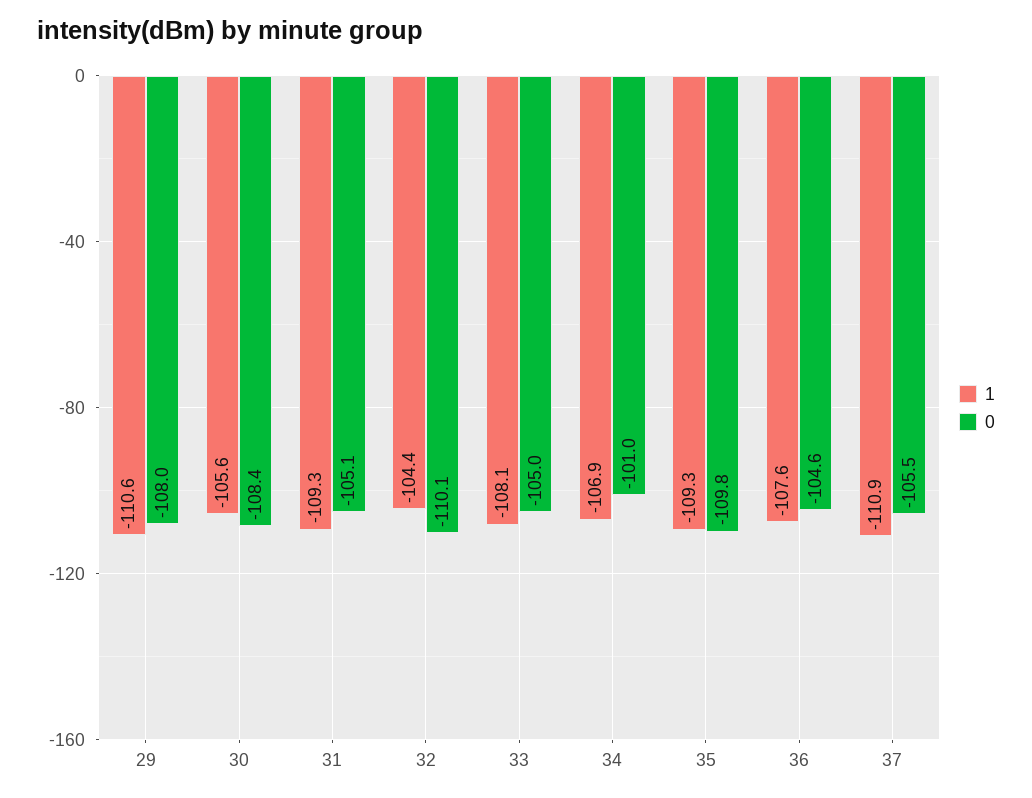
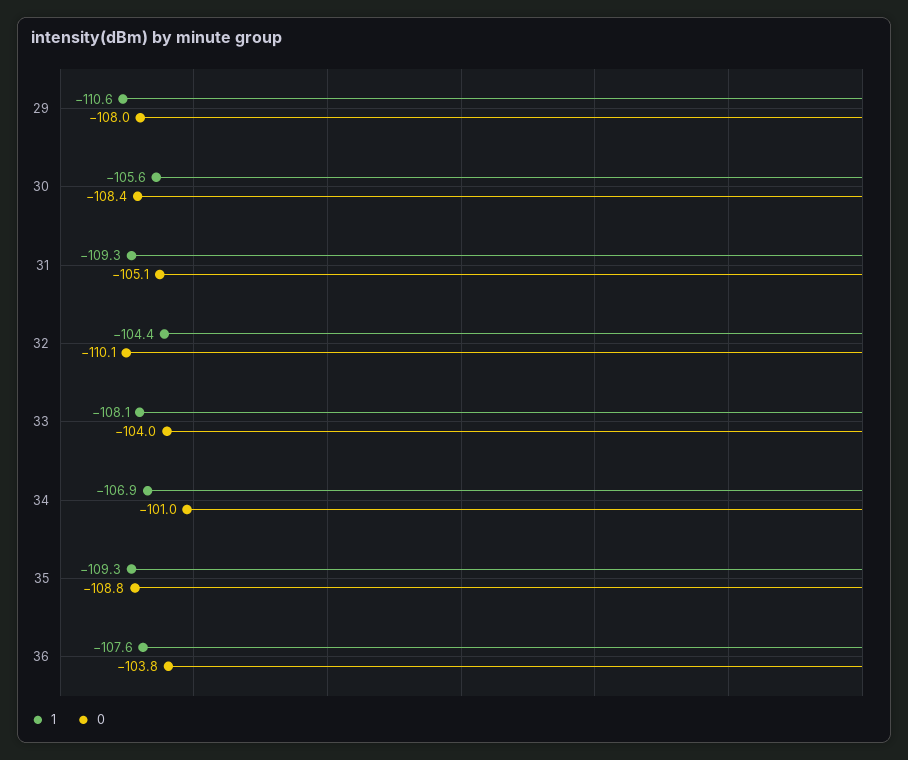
  {
    "1": {
      "29": -110.6,
      "30": -105.6,
      "31": -109.3,
      "32": -104.4,
      "33": -108.1,
      "34": -106.9,
      "35": -109.3,
-     "36": -107.6,
+     "36": -107.6
-     "37": -110.9
    },
    "0": {
      "29": -108,
      "30": -108.4,
      "31": -105.1,
      "32": -110.1,
-     "33": -105,
+     "33": -104,
      "34": -101,
-     "35": -109.8,
+     "35": -108.8,
-     "36": -104.6,
+     "36": -103.8
-     "37": -105.5
    }
  }

